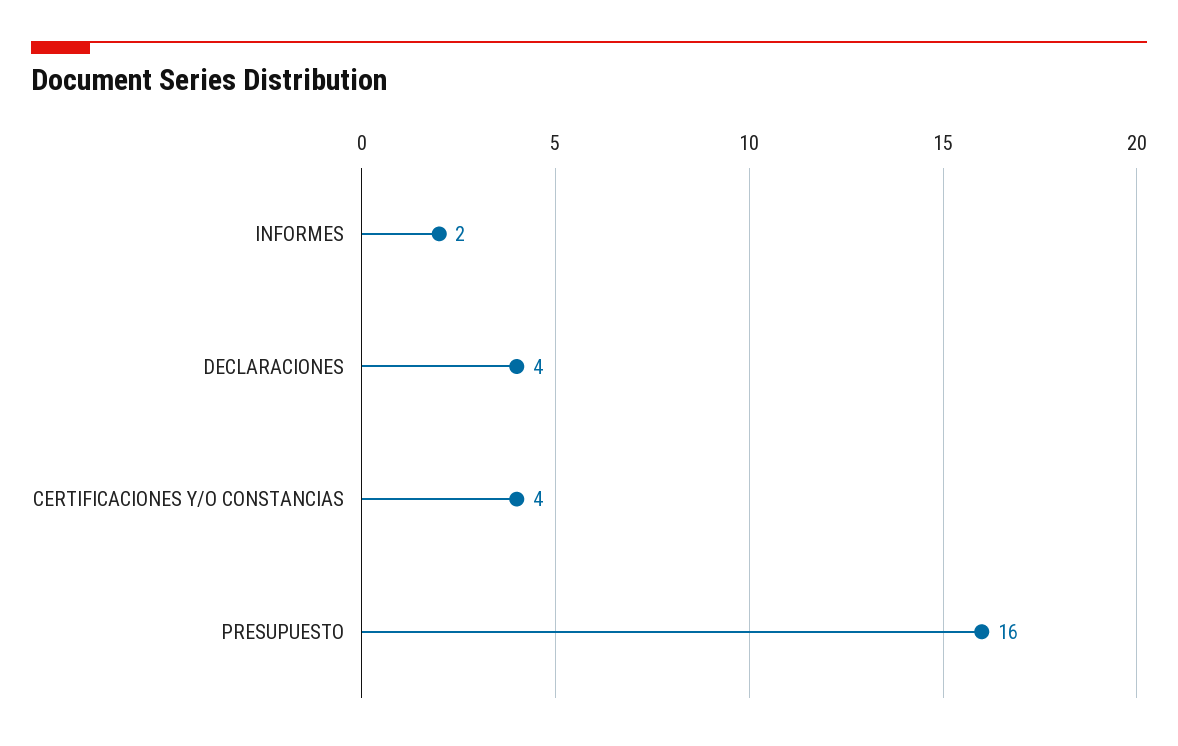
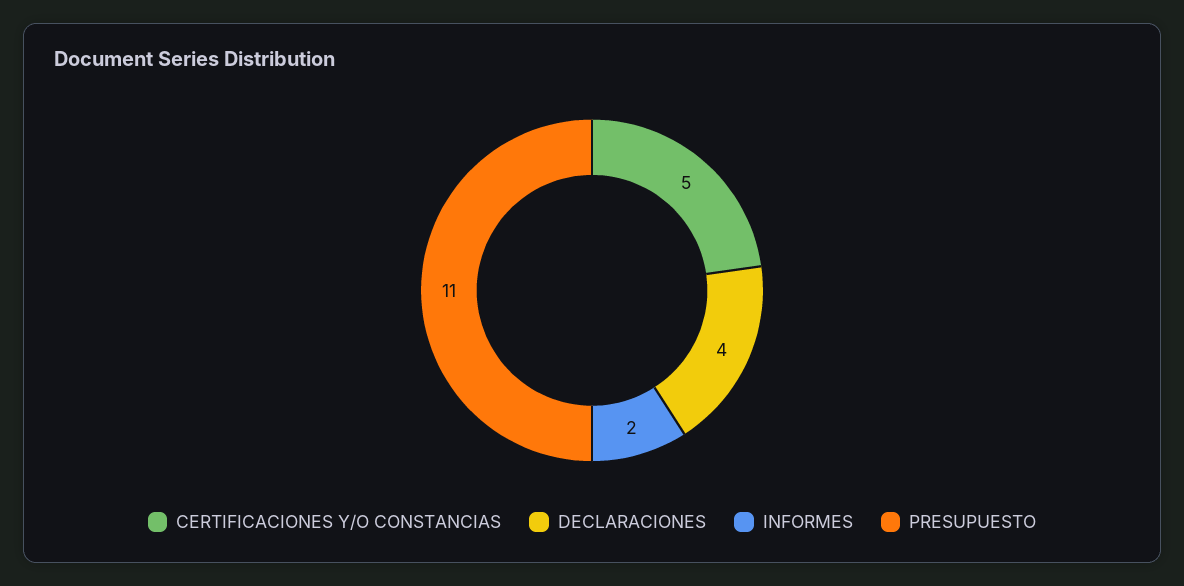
  {
    "INFORMES": 2,
    "DECLARACIONES": 4,
-   "CERTIFICACIONES Y/O CONSTANCIAS": 4,
+   "CERTIFICACIONES Y/O CONSTANCIAS": 5,
-   "PRESUPUESTO": 16
+   "PRESUPUESTO": 11
  }

